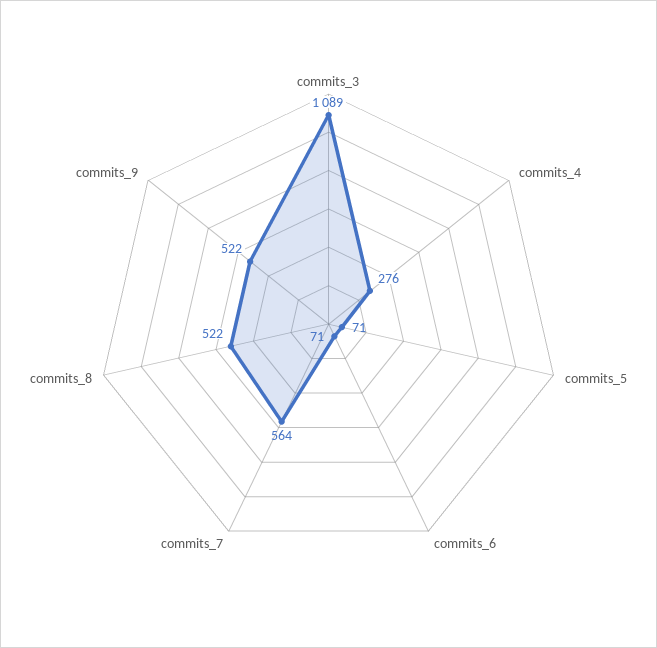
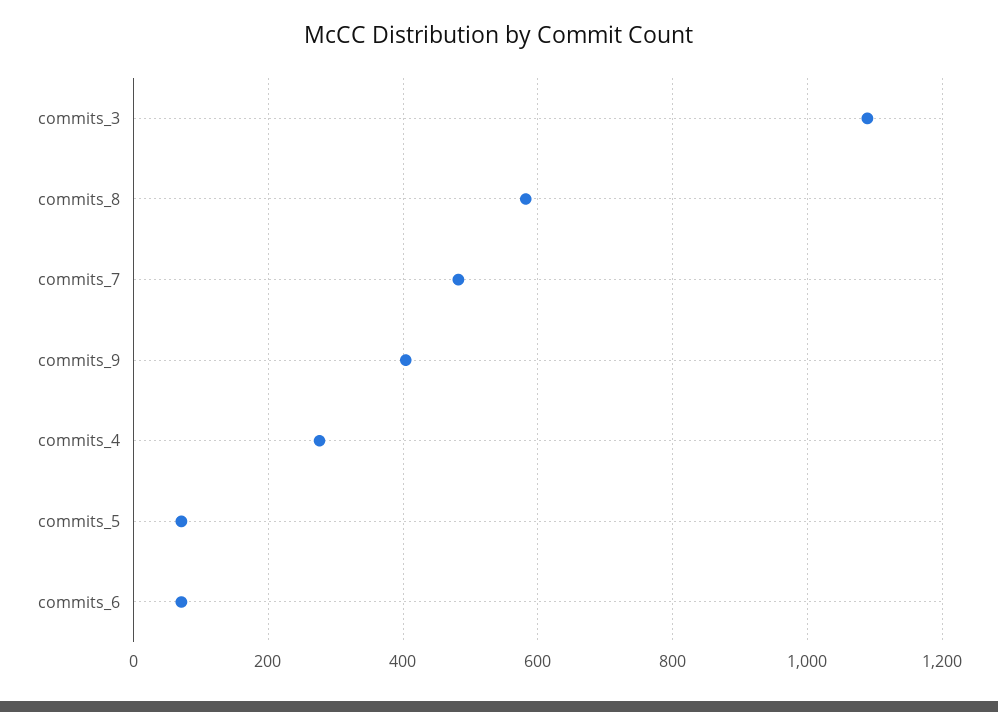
  {
    "commits_3": 1089,
    "commits_4": 276,
    "commits_5": 71,
    "commits_6": 71,
-   "commits_7": 564,
+   "commits_7": 480,
-   "commits_8": 522,
+   "commits_8": 580,
-   "commits_9": 522
+   "commits_9": 400
  }

